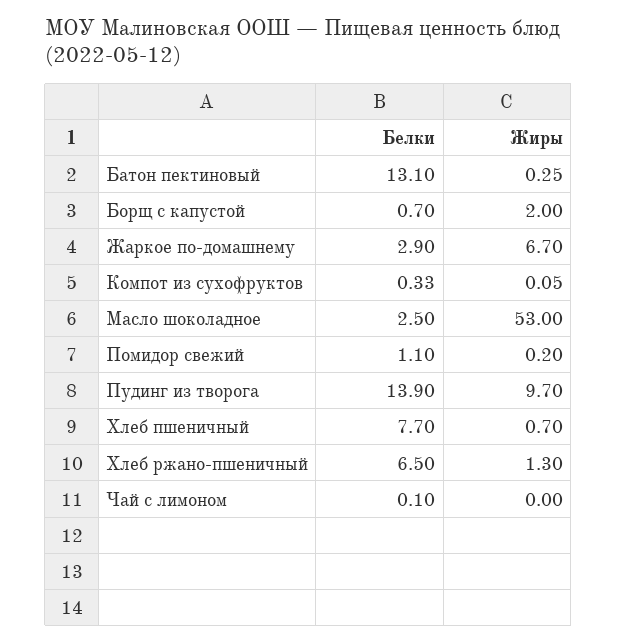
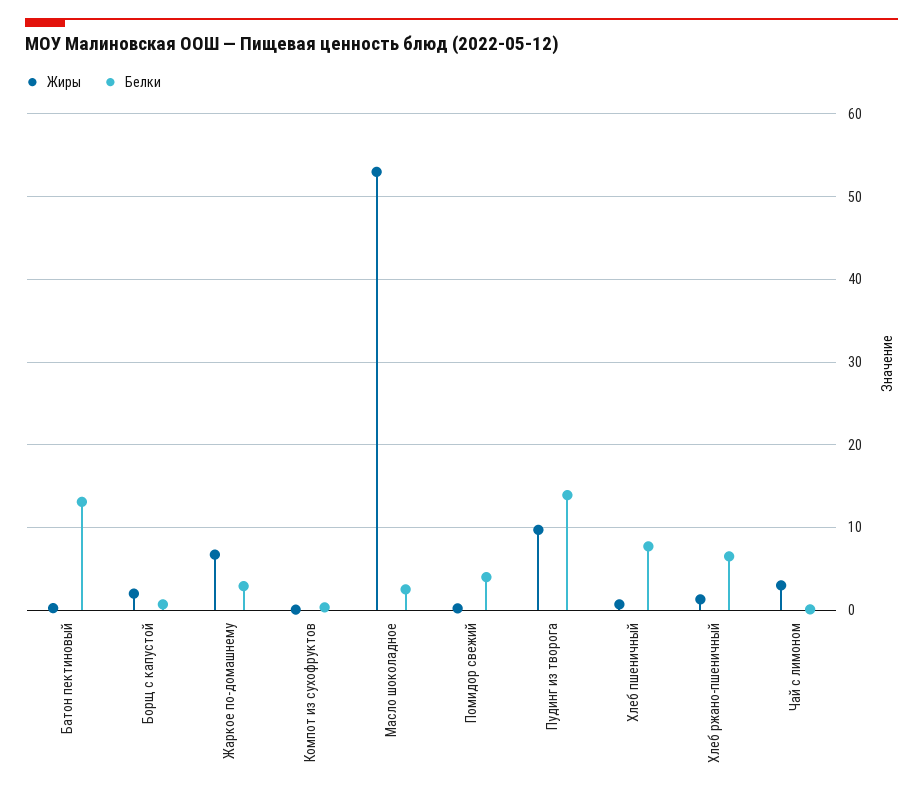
  {
    "Белки": {
      "Батон пектиновый": 13.1,
      "Борщ с капустой": 0.7,
      "Жаркое по-домашнему": 2.9,
      "Компот из сухофруктов": 0.33,
      "Масло шоколадное": 2.5,
-     "Помидор свежий": 1.1,
+     "Помидор свежий": 4,
      "Пудинг из творога": 13.9,
      "Хлеб пшеничный": 7.7,
      "Хлеб ржано-пшеничный": 6.5,
      "Чай с лимоном": 0.1
    },
    "Жиры": {
      "Батон пектиновый": 0.25,
      "Борщ с капустой": 2,
      "Жаркое по-домашнему": 6.7,
      "Компот из сухофруктов": 0.05,
      "Масло шоколадное": 53,
      "Помидор свежий": 0.2,
      "Пудинг из творога": 9.7,
      "Хлеб пшеничный": 0.7,
      "Хлеб ржано-пшеничный": 1.3,
-     "Чай с лимоном": 0
+     "Чай с лимоном": 3
    }
  }

